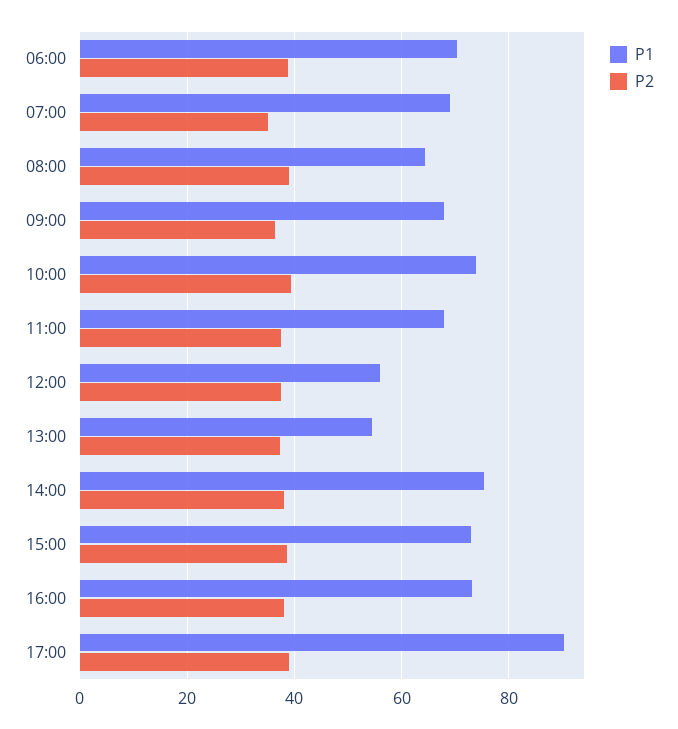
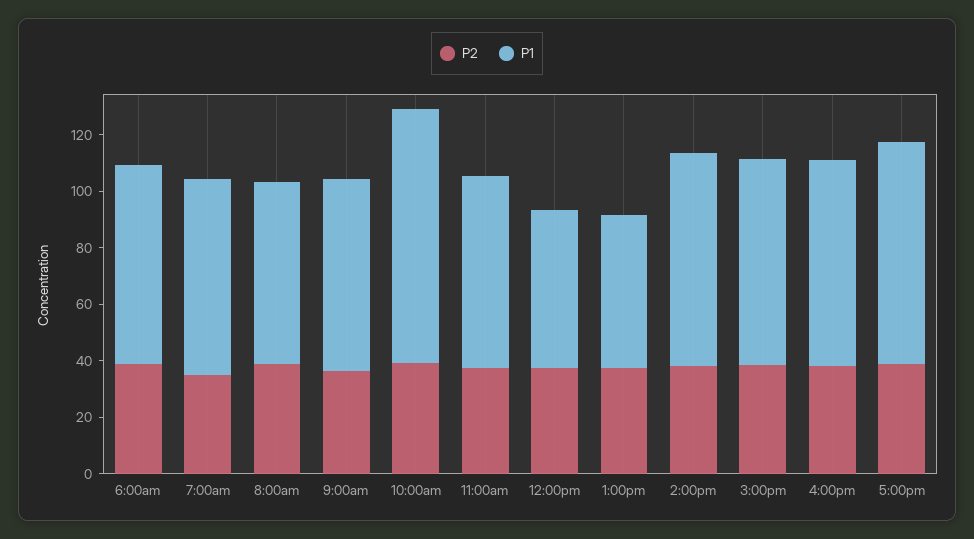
  {
    "P1": {
      "06:00": 70,
      "07:00": 70,
      "08:00": 64,
      "09:00": 68,
-     "10:00": 74,
+     "10:00": 90,
      "11:00": 68,
      "12:00": 56,
      "13:00": 54,
      "14:00": 76,
      "15:00": 72,
      "16:00": 74,
-     "17:00": 90
+     "17:00": 80
    },
    "P2": {
      "06:00": 38,
      "07:00": 36,
      "08:00": 38,
      "09:00": 36,
      "10:00": 40,
      "11:00": 38,
      "12:00": 38,
      "13:00": 38,
      "14:00": 38,
      "15:00": 38,
      "16:00": 38,
      "17:00": 38
    }
  }

